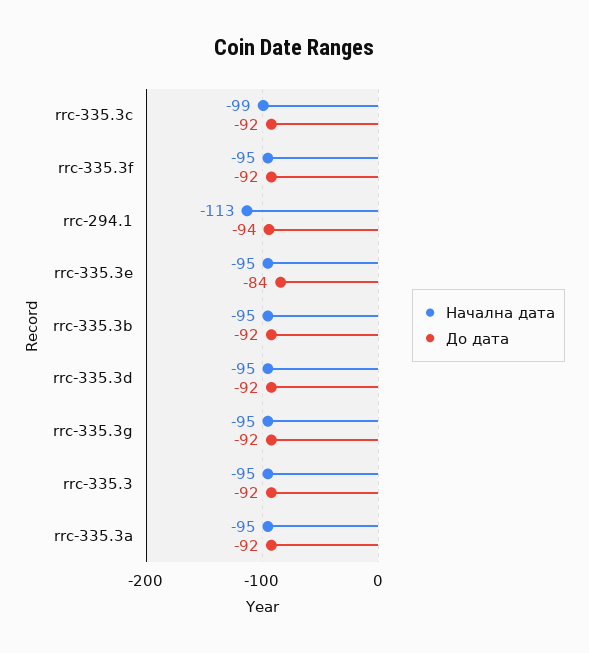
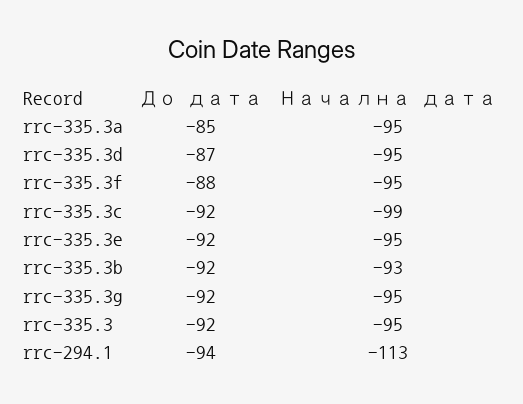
  {
    "Начална дата": {
      "rrc-335.3c": -99,
      "rrc-335.3f": -95,
      "rrc-294.1": -113,
      "rrc-335.3e": -95,
-     "rrc-335.3b": -95,
+     "rrc-335.3b": -93,
      "rrc-335.3d": -95,
      "rrc-335.3g": -95,
      "rrc-335.3": -95,
      "rrc-335.3a": -95
    },
    "До дата": {
      "rrc-335.3c": -92,
-     "rrc-335.3f": -92,
+     "rrc-335.3f": -88,
      "rrc-294.1": -94,
-     "rrc-335.3e": -84,
+     "rrc-335.3e": -92,
      "rrc-335.3b": -92,
-     "rrc-335.3d": -92,
+     "rrc-335.3d": -87,
      "rrc-335.3g": -92,
      "rrc-335.3": -92,
-     "rrc-335.3a": -92
+     "rrc-335.3a": -85
    }
  }

